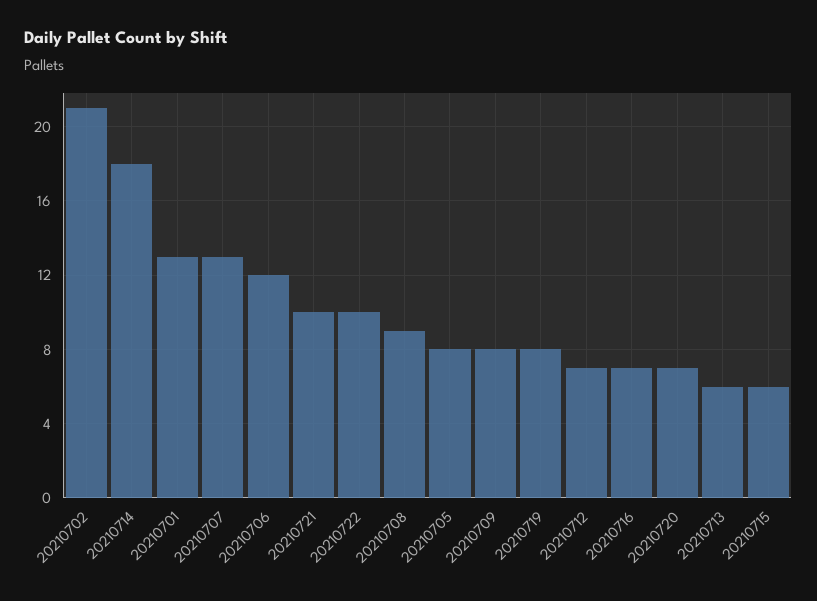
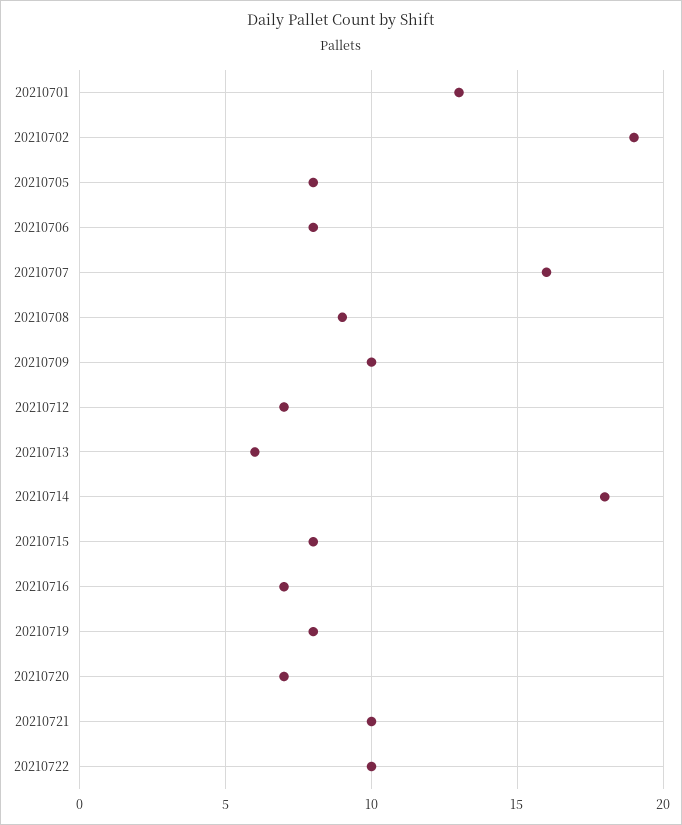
  {
-   "20210702": 21,
+   "20210702": 19,
    "20210714": 18,
    "20210701": 13,
-   "20210707": 13,
+   "20210707": 16,
-   "20210706": 12,
+   "20210706": 8,
    "20210721": 10,
    "20210722": 10,
    "20210708": 9,
    "20210705": 8,
-   "20210709": 8,
+   "20210709": 10,
    "20210719": 8,
    "20210712": 7,
    "20210716": 7,
    "20210720": 7,
    "20210713": 6,
-   "20210715": 6
+   "20210715": 8
  }

